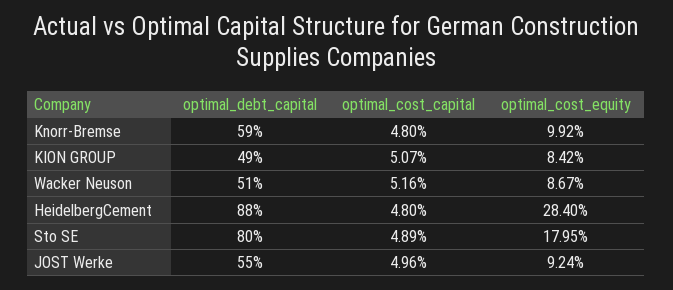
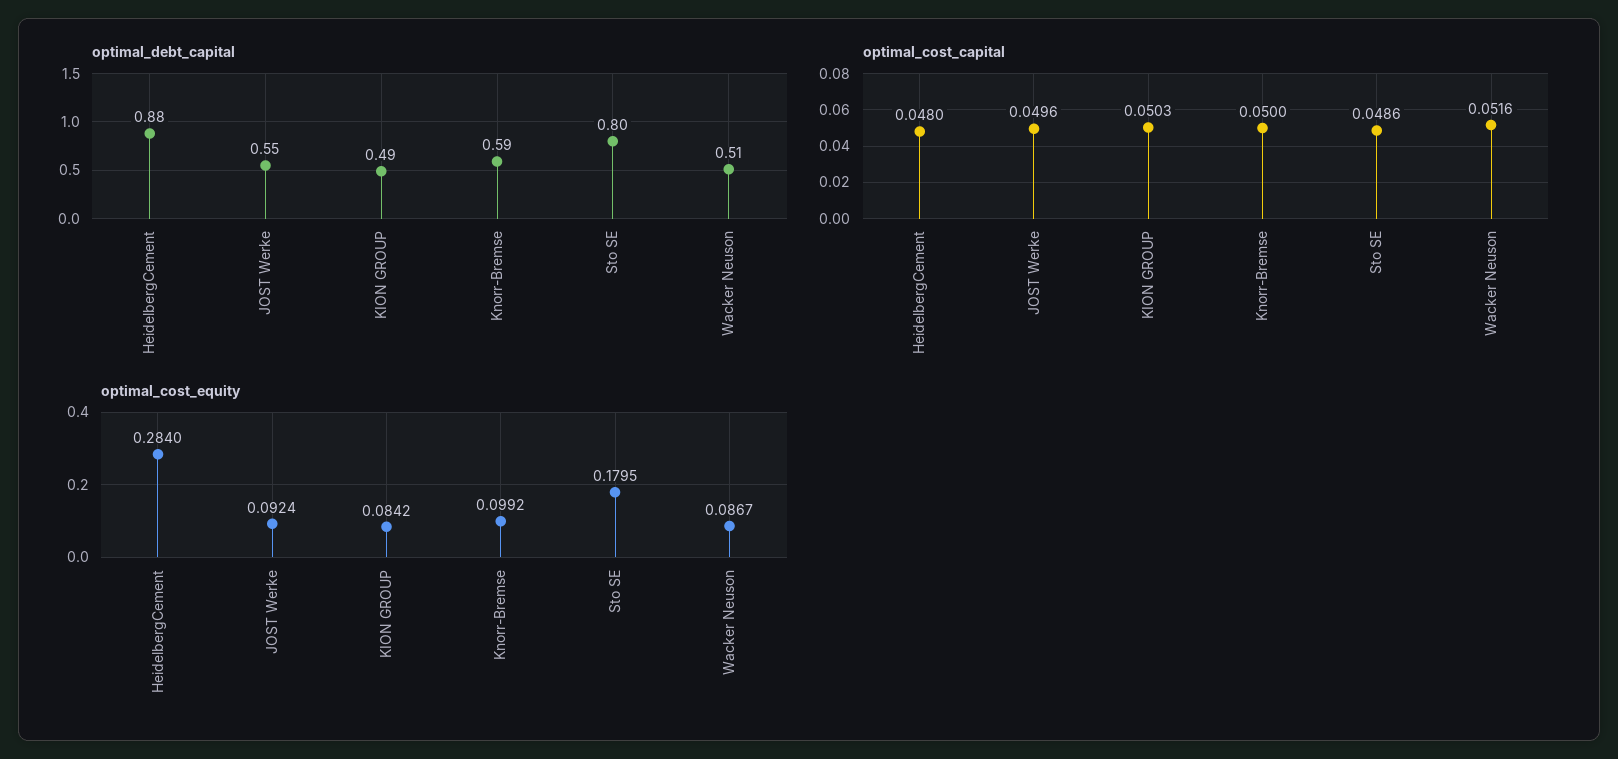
  {
    "optimal_debt_capital": {
      "Knorr-Bremse": 0.59,
      "KION GROUP": 0.49,
      "Wacker Neuson": 0.51,
      "HeidelbergCement": 0.88,
      "Sto SE": 0.8,
      "JOST Werke": 0.55
    },
    "optimal_cost_capital": {
-     "Knorr-Bremse": 0.048,
+     "Knorr-Bremse": 0.05,
-     "KION GROUP": 0.0507,
+     "KION GROUP": 0.0503,
      "Wacker Neuson": 0.0516,
      "HeidelbergCement": 0.048,
-     "Sto SE": 0.0489,
+     "Sto SE": 0.0486,
      "JOST Werke": 0.0496
    },
    "optimal_cost_equity": {
      "Knorr-Bremse": 0.0992,
      "KION GROUP": 0.0842,
      "Wacker Neuson": 0.0867,
      "HeidelbergCement": 0.284,
      "Sto SE": 0.1795,
      "JOST Werke": 0.0924
    }
  }

